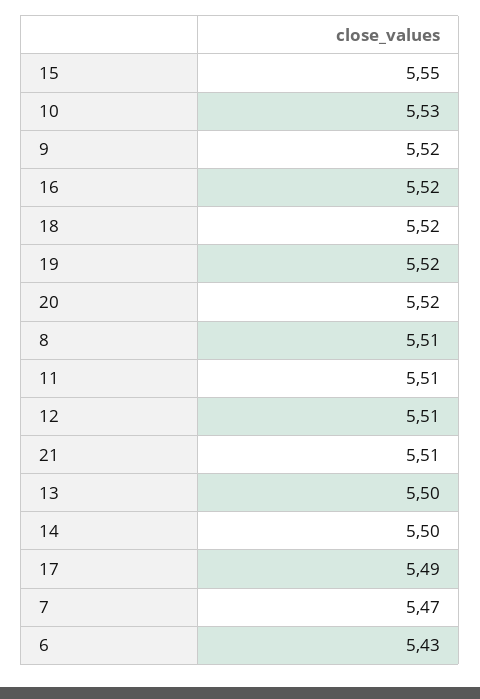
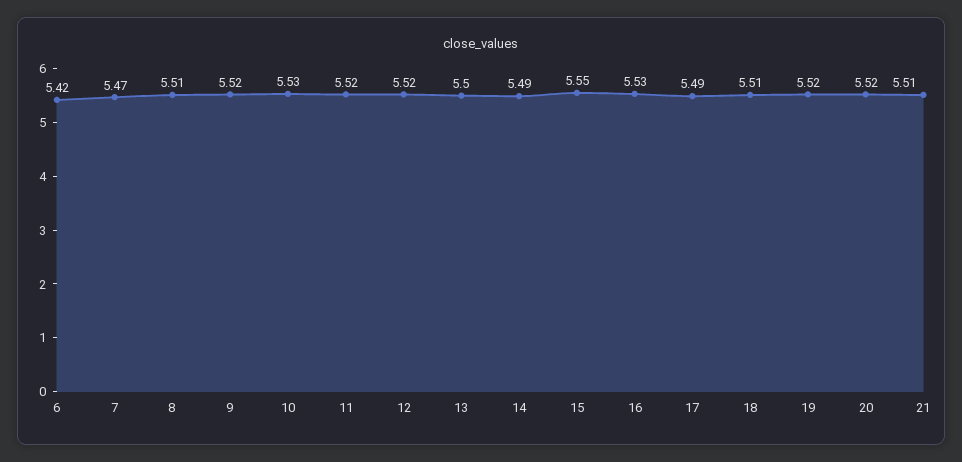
  {
    "15": 5.55,
    "10": 5.53,
    "9": 5.52,
-   "16": 5.52,
+   "16": 5.53,
-   "18": 5.52,
+   "18": 5.51,
    "19": 5.52,
    "20": 5.52,
    "8": 5.51,
-   "11": 5.51,
+   "11": 5.52,
-   "12": 5.51,
+   "12": 5.52,
    "21": 5.51,
    "13": 5.5,
-   "14": 5.5,
+   "14": 5.49,
    "17": 5.49,
    "7": 5.47,
-   "6": 5.43
+   "6": 5.42
  }

